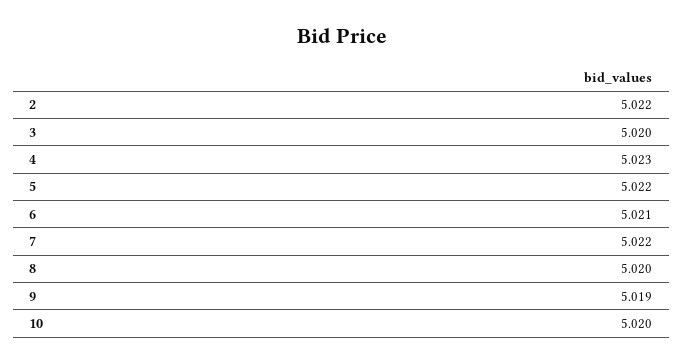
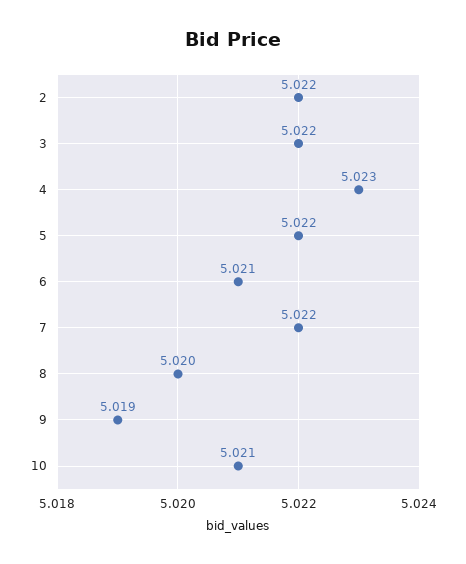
  {
    "2": 5.022,
-   "3": 5.02,
+   "3": 5.022,
    "4": 5.023,
    "5": 5.022,
    "6": 5.021,
    "7": 5.022,
    "8": 5.02,
    "9": 5.019,
-   "10": 5.02
+   "10": 5.021
  }

